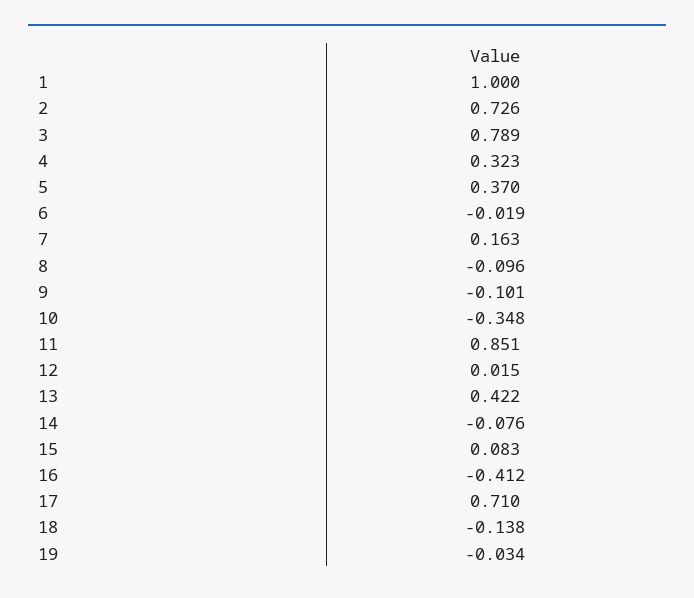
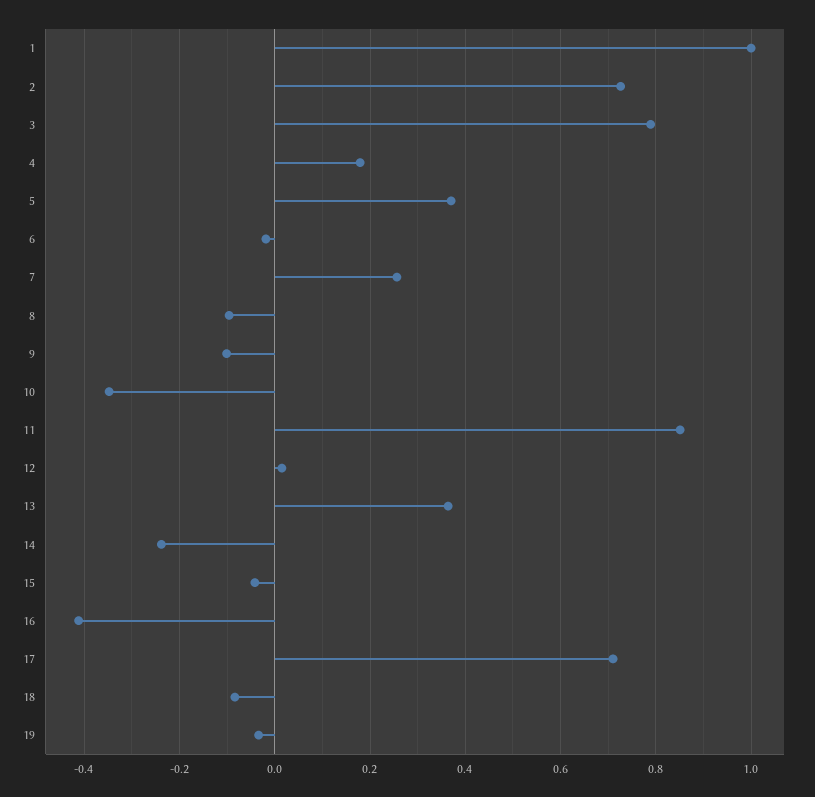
  {
    "1": 1,
    "2": 0.726,
    "3": 0.789,
-   "4": 0.323,
+   "4": 0.18,
    "5": 0.37,
    "6": -0.019,
-   "7": 0.163,
+   "7": 0.26,
    "8": -0.096,
    "9": -0.101,
    "10": -0.348,
    "11": 0.851,
    "12": 0.015,
-   "13": 0.422,
+   "13": 0.36,
-   "14": -0.076,
+   "14": -0.24,
-   "15": 0.083,
+   "15": -0.04,
    "16": -0.412,
    "17": 0.71,
-   "18": -0.138,
+   "18": -0.08,
    "19": -0.034
  }

